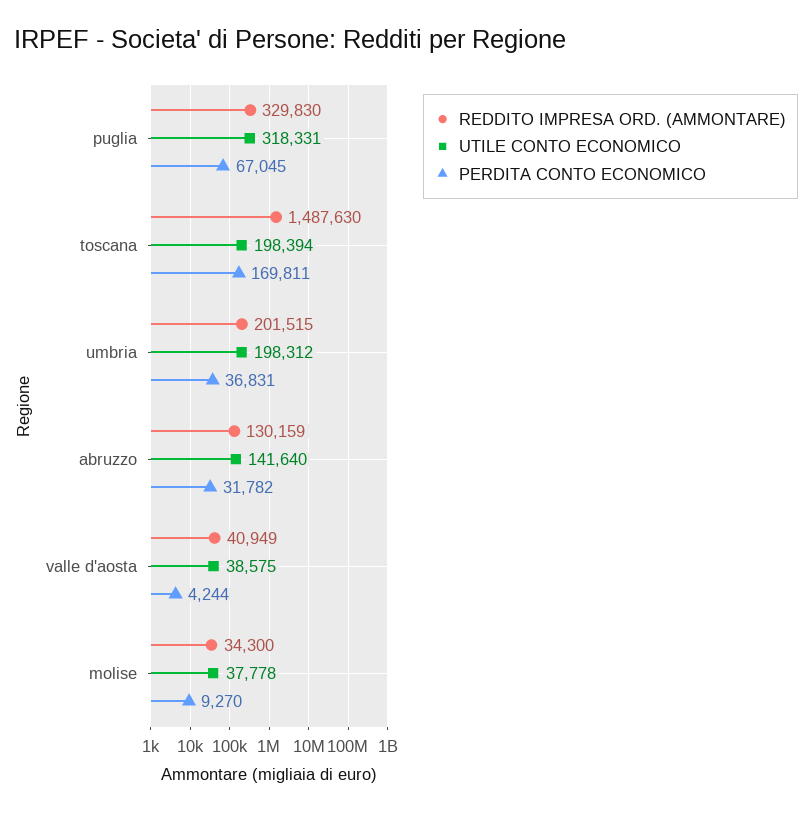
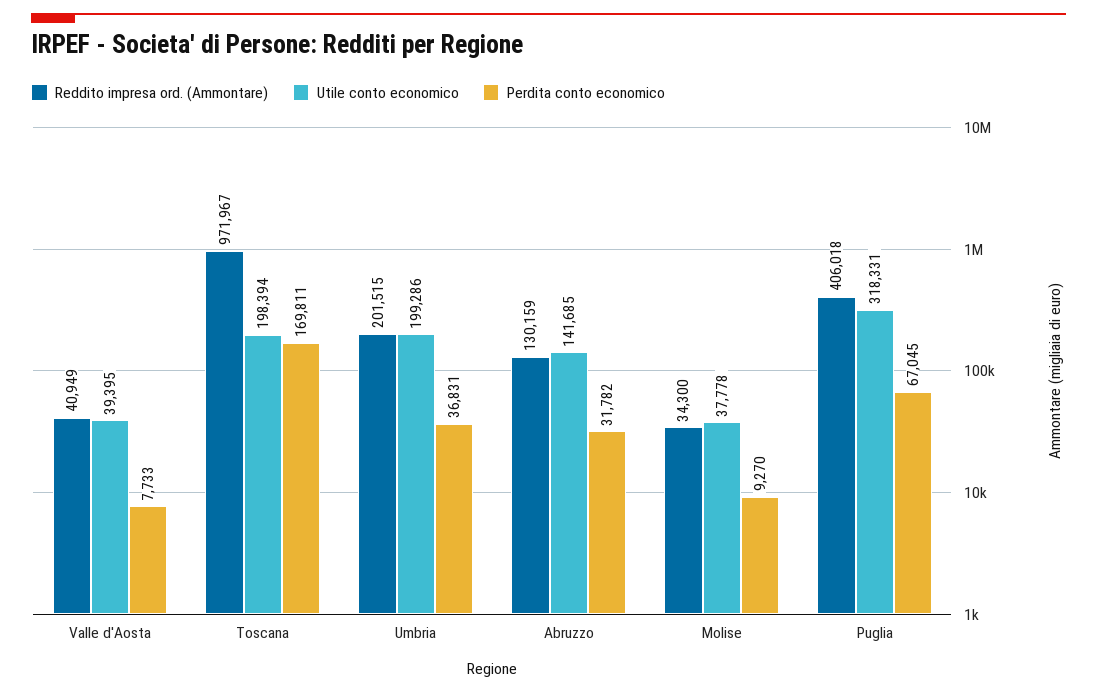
  {
    "REDDITO IMPRESA ORD. (AMMONTARE)": {
-     "puglia": 329830,
+     "puglia": 406018,
-     "toscana": 1487630,
+     "toscana": 971967,
      "umbria": 201515,
      "abruzzo": 130159,
      "valle d'aosta": 40949,
      "molise": 34300
    },
    "UTILE CONTO ECONOMICO": {
      "puglia": 318331,
      "toscana": 198394,
-     "umbria": 198312,
+     "umbria": 199286,
-     "abruzzo": 141640,
+     "abruzzo": 141685,
-     "valle d'aosta": 38575,
+     "valle d'aosta": 39395,
      "molise": 37778
    },
    "PERDITA CONTO ECONOMICO": {
      "puglia": 67045,
      "toscana": 169811,
      "umbria": 36831,
      "abruzzo": 31782,
-     "valle d'aosta": 4244,
+     "valle d'aosta": 7733,
      "molise": 9270
    }
  }

